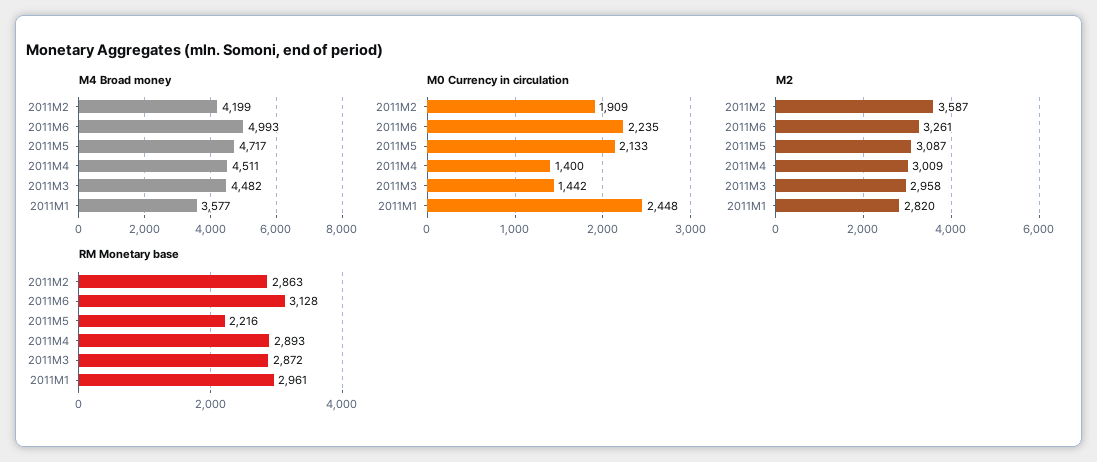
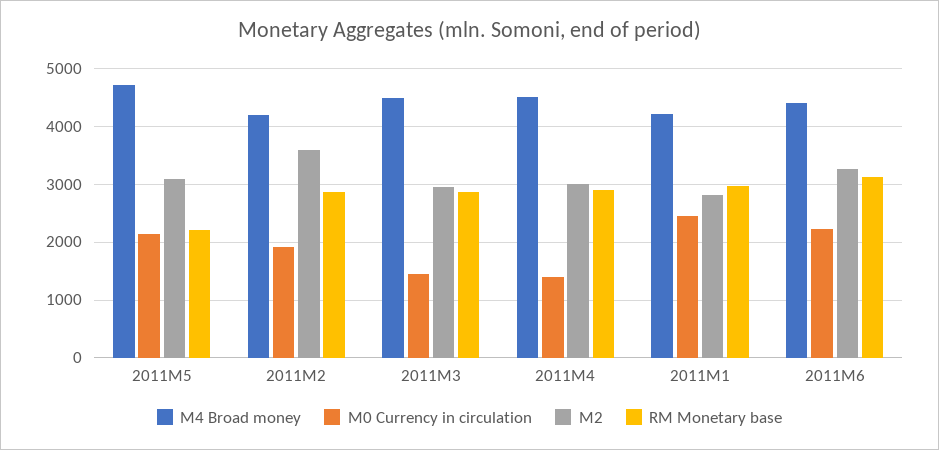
  {
    "M4 Broad money": {
      "2011M2": 4199,
-     "2011M6": 4993,
+     "2011M6": 4400,
      "2011M5": 4717,
      "2011M4": 4511,
      "2011M3": 4482,
-     "2011M1": 3577
+     "2011M1": 4200
    },
    "M0 Currency in circulation": {
      "2011M2": 1909,
      "2011M6": 2235,
      "2011M5": 2133,
      "2011M4": 1400,
      "2011M3": 1442,
      "2011M1": 2448
    },
    "M2": {
      "2011M2": 3587,
      "2011M6": 3261,
      "2011M5": 3087,
      "2011M4": 3009,
      "2011M3": 2958,
      "2011M1": 2820
    },
    "RM Monetary base": {
      "2011M2": 2863,
      "2011M6": 3128,
      "2011M5": 2216,
      "2011M4": 2893,
      "2011M3": 2872,
      "2011M1": 2961
    }
  }

